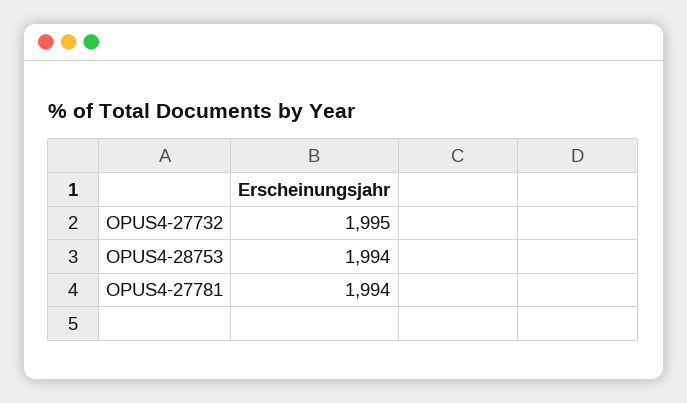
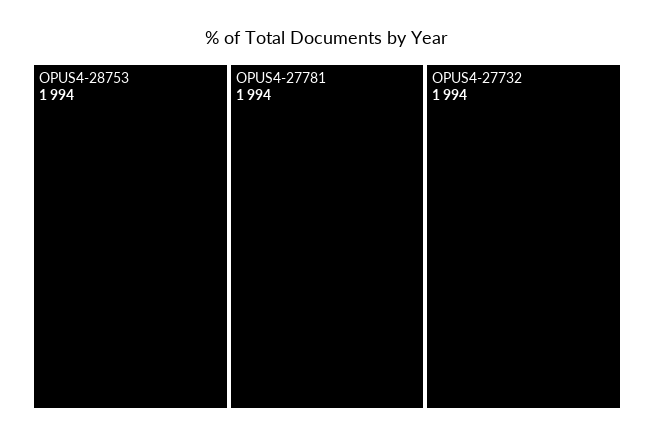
  {
-   "OPUS4-27732": 1995,
+   "OPUS4-27732": 1994,
    "OPUS4-28753": 1994,
    "OPUS4-27781": 1994
  }

